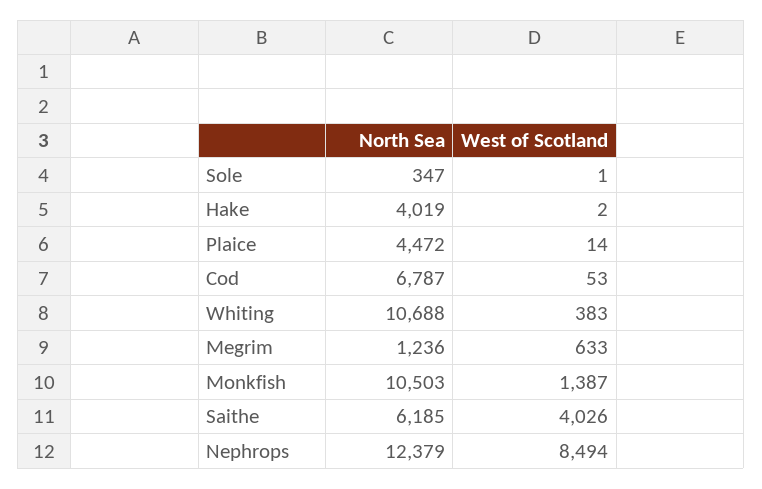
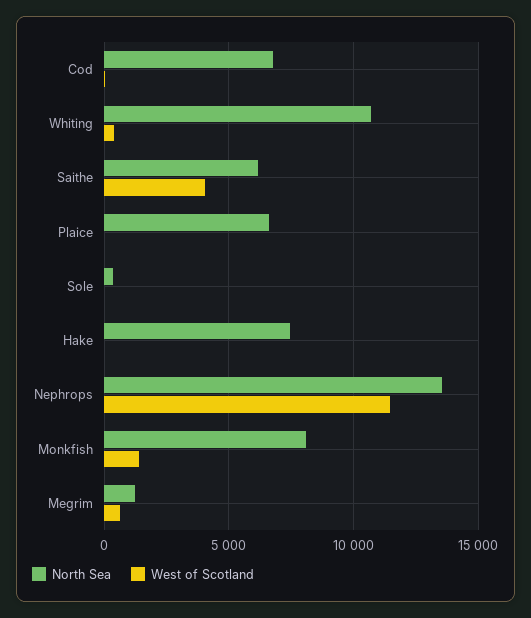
  {
    "North Sea": {
      "Sole": 347,
-     "Hake": 4019,
+     "Hake": 7500,
-     "Plaice": 4472,
+     "Plaice": 6500,
      "Cod": 6787,
      "Whiting": 10688,
      "Megrim": 1236,
-     "Monkfish": 10503,
+     "Monkfish": 8000,
      "Saithe": 6185,
-     "Nephrops": 12379
+     "Nephrops": 13500
    },
    "West of Scotland": {
      "Sole": 1,
      "Hake": 2,
      "Plaice": 14,
      "Cod": 53,
      "Whiting": 383,
      "Megrim": 633,
      "Monkfish": 1387,
      "Saithe": 4026,
-     "Nephrops": 8494
+     "Nephrops": 11500
    }
  }

